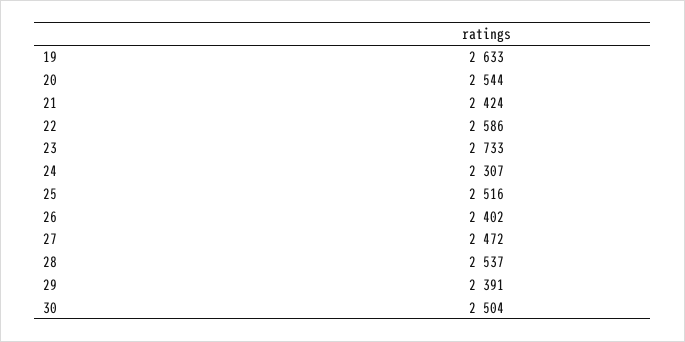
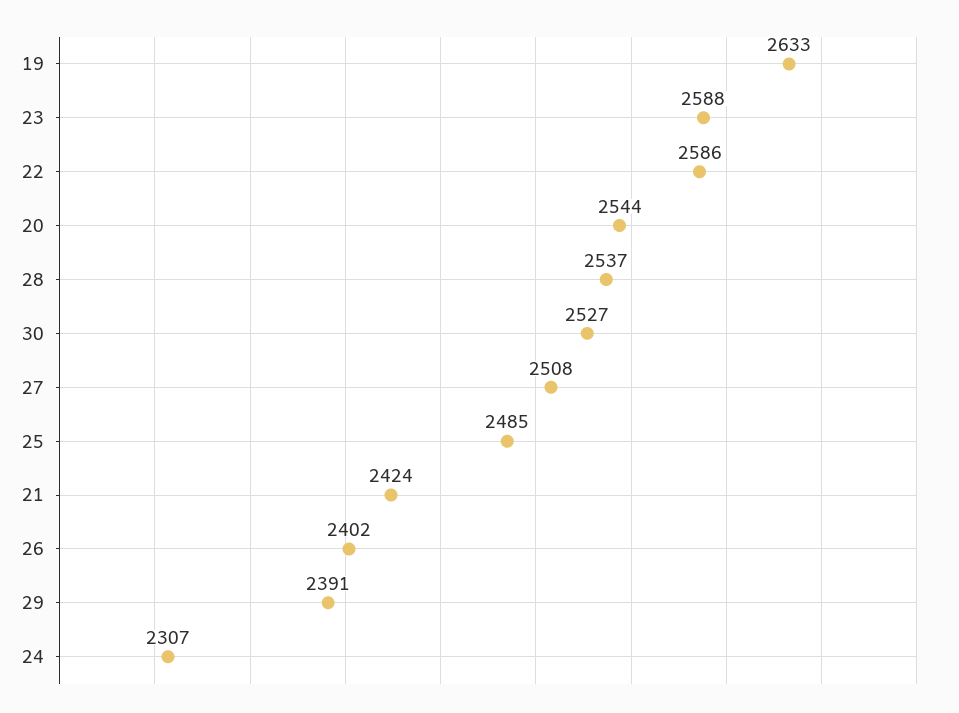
  {
    "19": 2633,
    "20": 2544,
    "21": 2424,
    "22": 2586,
-   "23": 2733,
+   "23": 2588,
    "24": 2307,
-   "25": 2516,
+   "25": 2485,
    "26": 2402,
-   "27": 2472,
+   "27": 2508,
    "28": 2537,
    "29": 2391,
-   "30": 2504
+   "30": 2527
  }

